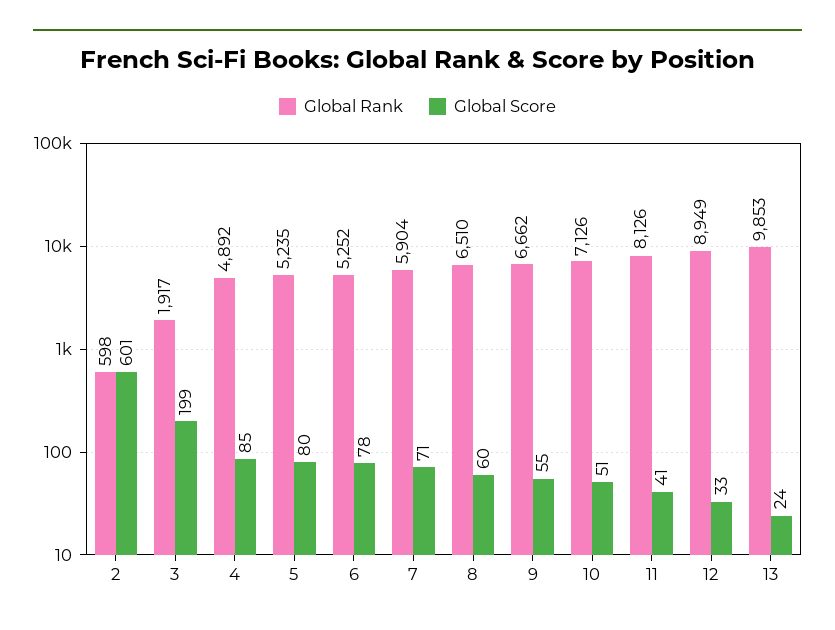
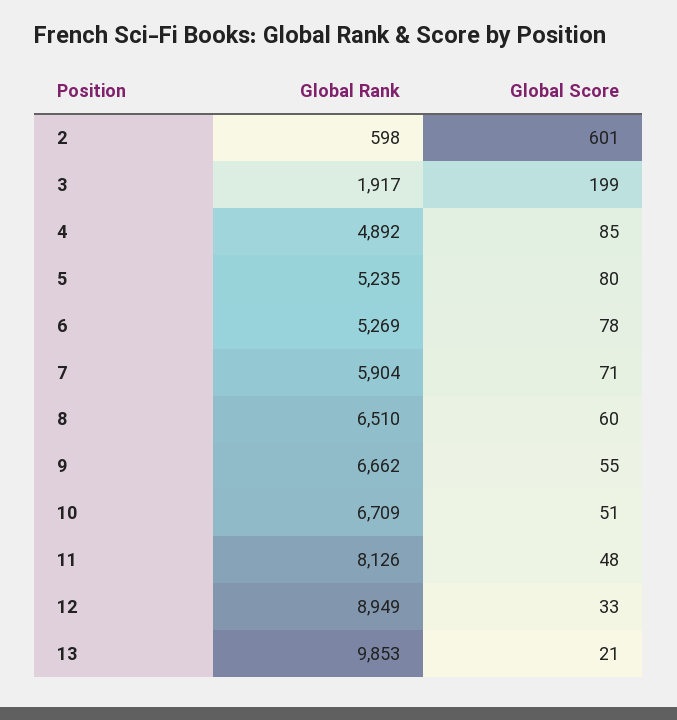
  {
    "Global Rank": {
      "2": 598,
      "3": 1917,
      "4": 4892,
      "5": 5235,
-     "6": 5252,
+     "6": 5269,
      "7": 5904,
      "8": 6510,
      "9": 6662,
-     "10": 7126,
+     "10": 6709,
      "11": 8126,
      "12": 8949,
      "13": 9853
    },
    "Global Score": {
      "2": 601,
      "3": 199,
      "4": 85,
      "5": 80,
      "6": 78,
      "7": 71,
      "8": 60,
      "9": 55,
      "10": 51,
-     "11": 41,
+     "11": 48,
      "12": 33,
-     "13": 24
+     "13": 21
    }
  }

